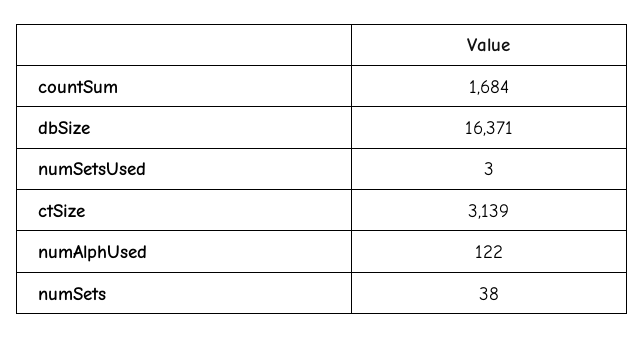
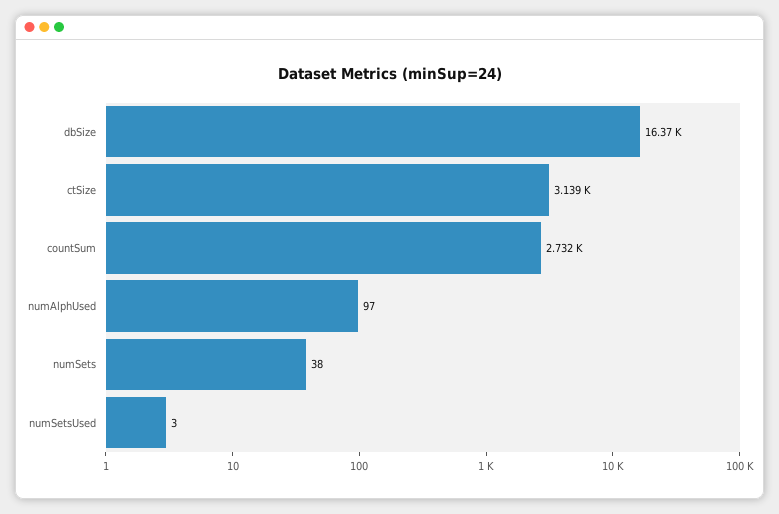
  {
-   "countSum": 1684,
+   "countSum": 2732,
    "dbSize": 16371,
    "numSetsUsed": 3,
    "ctSize": 3139,
-   "numAlphUsed": 122,
+   "numAlphUsed": 97,
    "numSets": 38
  }

